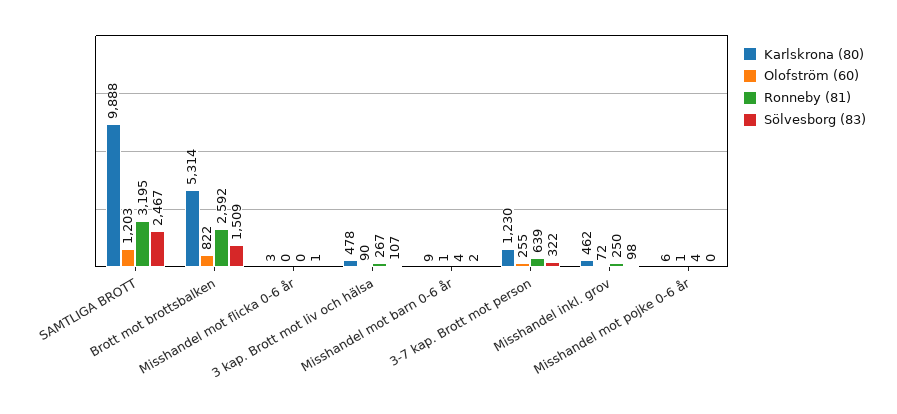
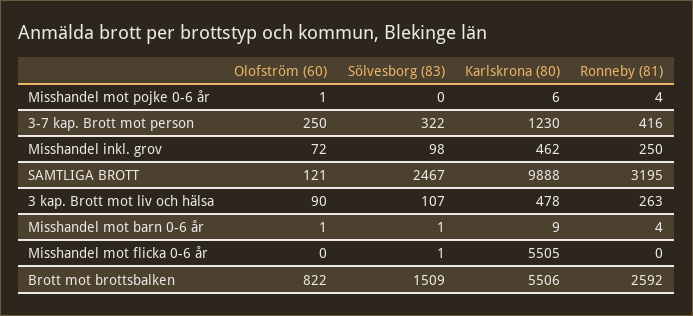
  {
    "Karlskrona (80)": {
      "SAMTLIGA BROTT": 9888,
-     "Brott mot brottsbalken": 5314,
+     "Brott mot brottsbalken": 5506,
-     "Misshandel mot flicka 0-6 år": 3,
+     "Misshandel mot flicka 0-6 år": 5505,
      "3 kap. Brott mot liv och hälsa": 478,
      "Misshandel mot barn 0-6 år": 9,
      "3-7 kap. Brott mot person": 1230,
      "Misshandel inkl. grov": 462,
      "Misshandel mot pojke 0-6 år": 6
    },
    "Olofström (60)": {
-     "SAMTLIGA BROTT": 1203,
+     "SAMTLIGA BROTT": 121,
      "Brott mot brottsbalken": 822,
      "Misshandel mot flicka 0-6 år": 0,
      "3 kap. Brott mot liv och hälsa": 90,
      "Misshandel mot barn 0-6 år": 1,
-     "3-7 kap. Brott mot person": 255,
+     "3-7 kap. Brott mot person": 250,
      "Misshandel inkl. grov": 72,
      "Misshandel mot pojke 0-6 år": 1
    },
    "Ronneby (81)": {
      "SAMTLIGA BROTT": 3195,
      "Brott mot brottsbalken": 2592,
      "Misshandel mot flicka 0-6 år": 0,
-     "3 kap. Brott mot liv och hälsa": 267,
+     "3 kap. Brott mot liv och hälsa": 263,
      "Misshandel mot barn 0-6 år": 4,
-     "3-7 kap. Brott mot person": 639,
+     "3-7 kap. Brott mot person": 416,
      "Misshandel inkl. grov": 250,
      "Misshandel mot pojke 0-6 år": 4
    },
    "Sölvesborg (83)": {
      "SAMTLIGA BROTT": 2467,
      "Brott mot brottsbalken": 1509,
      "Misshandel mot flicka 0-6 år": 1,
      "3 kap. Brott mot liv och hälsa": 107,
-     "Misshandel mot barn 0-6 år": 2,
+     "Misshandel mot barn 0-6 år": 1,
      "3-7 kap. Brott mot person": 322,
      "Misshandel inkl. grov": 98,
      "Misshandel mot pojke 0-6 år": 0
    }
  }

